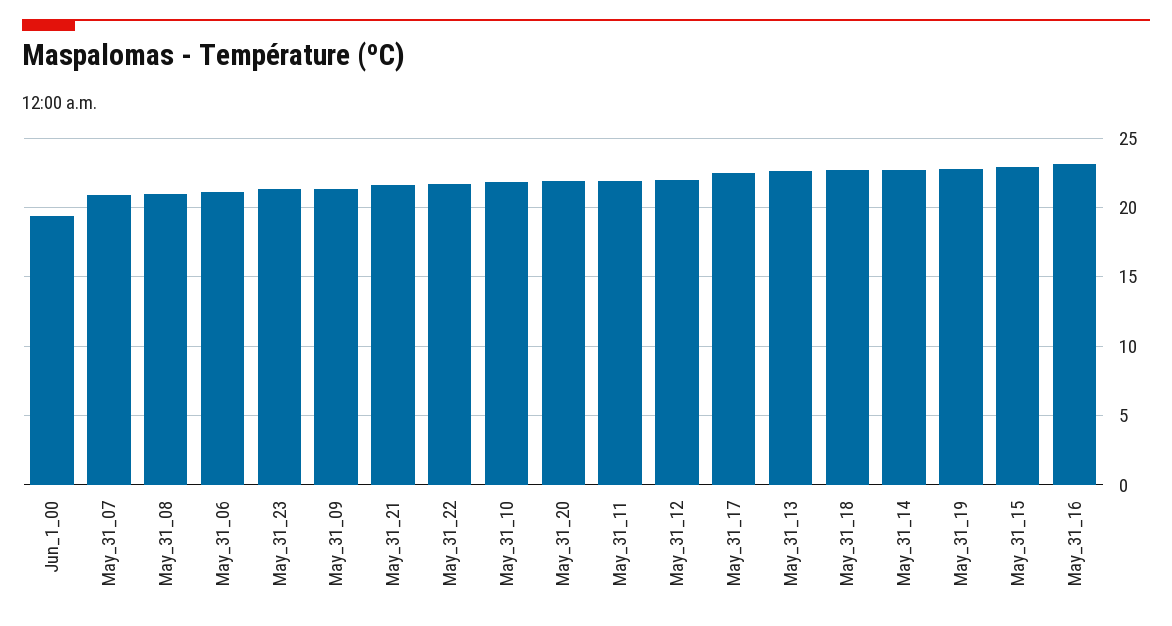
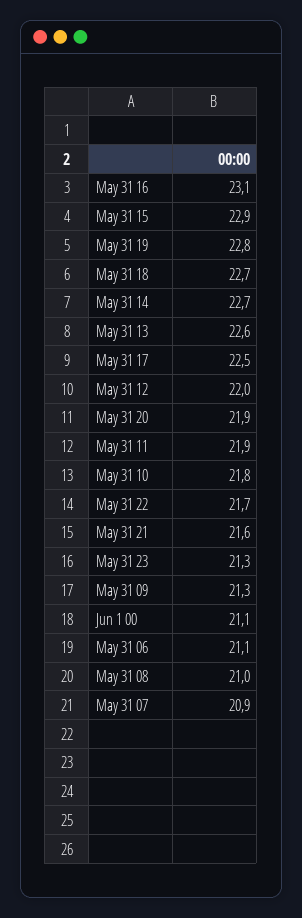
  {
-   "Jun_1_00": 19.5,
+   "Jun_1_00": 21.1,
    "May_31_07": 20.9,
    "May_31_08": 21,
    "May_31_06": 21.1,
    "May_31_23": 21.3,
    "May_31_09": 21.3,
    "May_31_21": 21.6,
    "May_31_22": 21.7,
    "May_31_10": 21.8,
    "May_31_20": 21.9,
    "May_31_11": 21.9,
    "May_31_12": 22,
    "May_31_17": 22.5,
    "May_31_13": 22.6,
    "May_31_18": 22.7,
    "May_31_14": 22.7,
    "May_31_19": 22.8,
    "May_31_15": 22.9,
    "May_31_16": 23.1
  }

